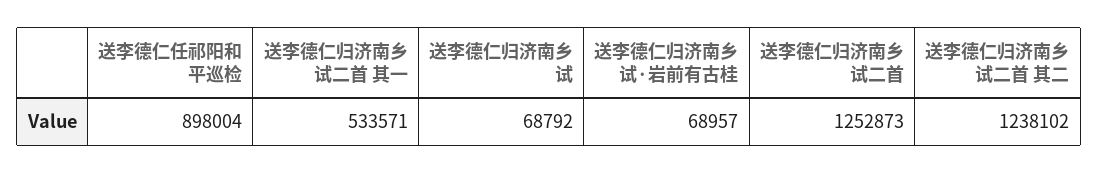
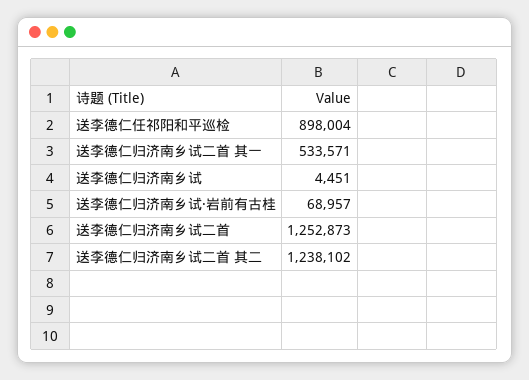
  {
    "送李德仁任祁阳和平巡检": 898004,
    "送李德仁归济南乡试二首 其一": 533571,
-   "送李德仁归济南乡试": 68792,
+   "送李德仁归济南乡试": 4451,
    "送李德仁归济南乡试·岩前有古桂": 68957,
    "送李德仁归济南乡试二首": 1252873,
    "送李德仁归济南乡试二首 其二": 1238102
  }

